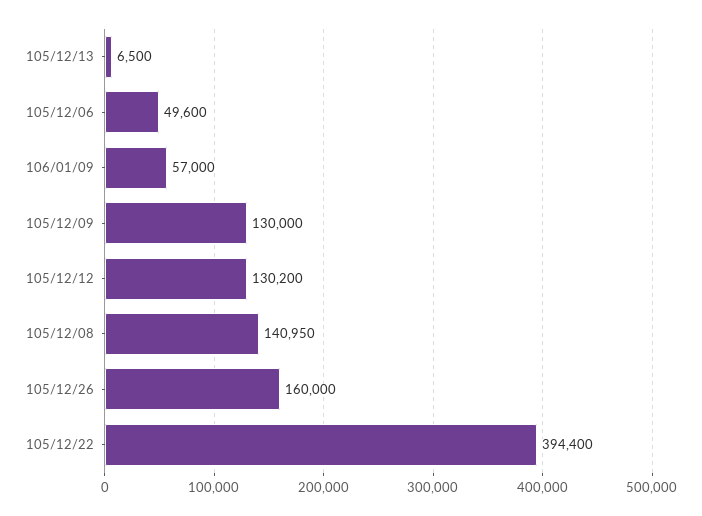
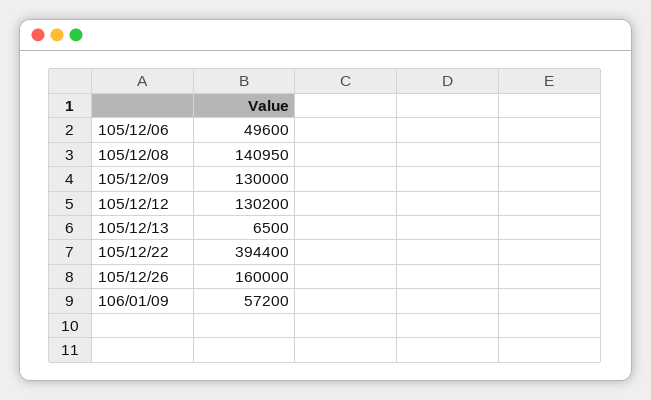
  {
    "105/12/13": 6500,
    "105/12/06": 49600,
-   "106/01/09": 57000,
+   "106/01/09": 57200,
    "105/12/09": 130000,
    "105/12/12": 130200,
    "105/12/08": 140950,
    "105/12/26": 160000,
    "105/12/22": 394400
  }

